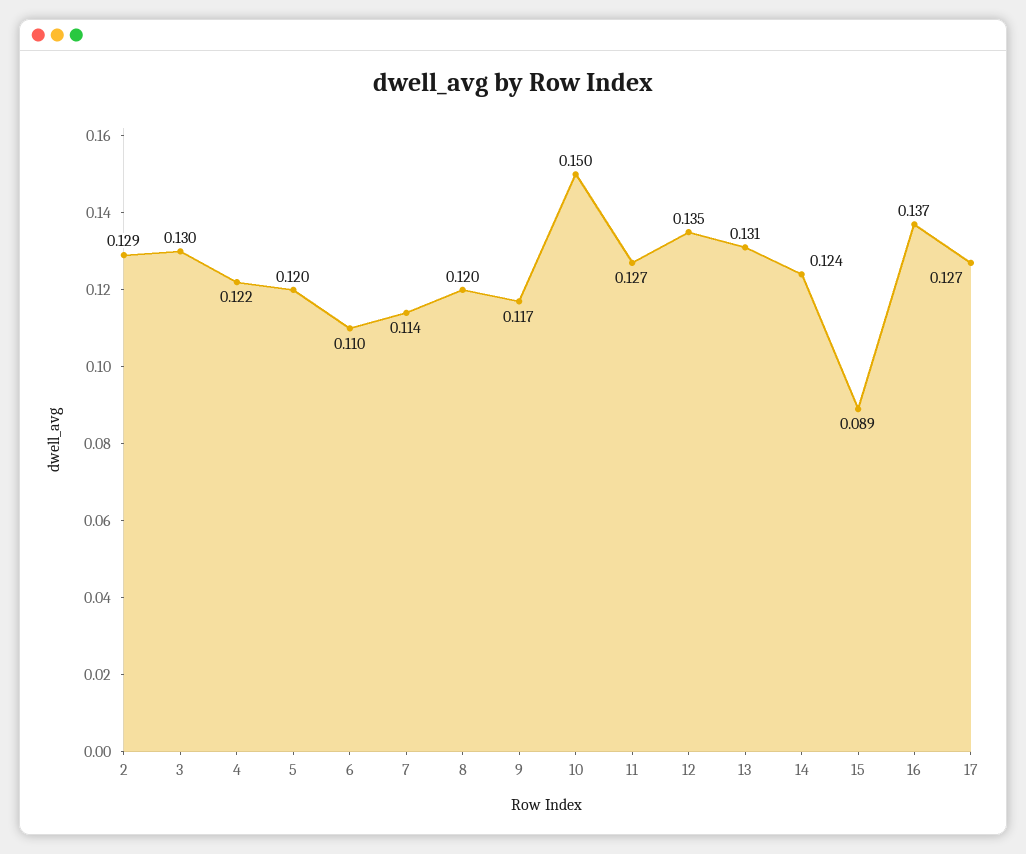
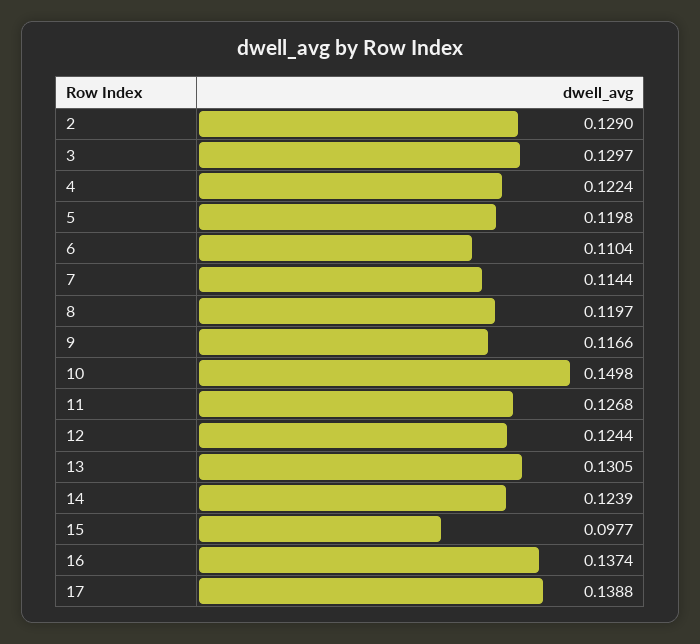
  {
    "2": 0.129,
    "3": 0.1297,
    "4": 0.1224,
    "5": 0.1198,
    "6": 0.1104,
    "7": 0.1144,
    "8": 0.1197,
    "9": 0.1166,
    "10": 0.1498,
    "11": 0.1268,
-   "12": 0.135,
+   "12": 0.1244,
    "13": 0.1305,
    "14": 0.1239,
-   "15": 0.089,
+   "15": 0.0977,
    "16": 0.1374,
-   "17": 0.127
+   "17": 0.1388
  }

